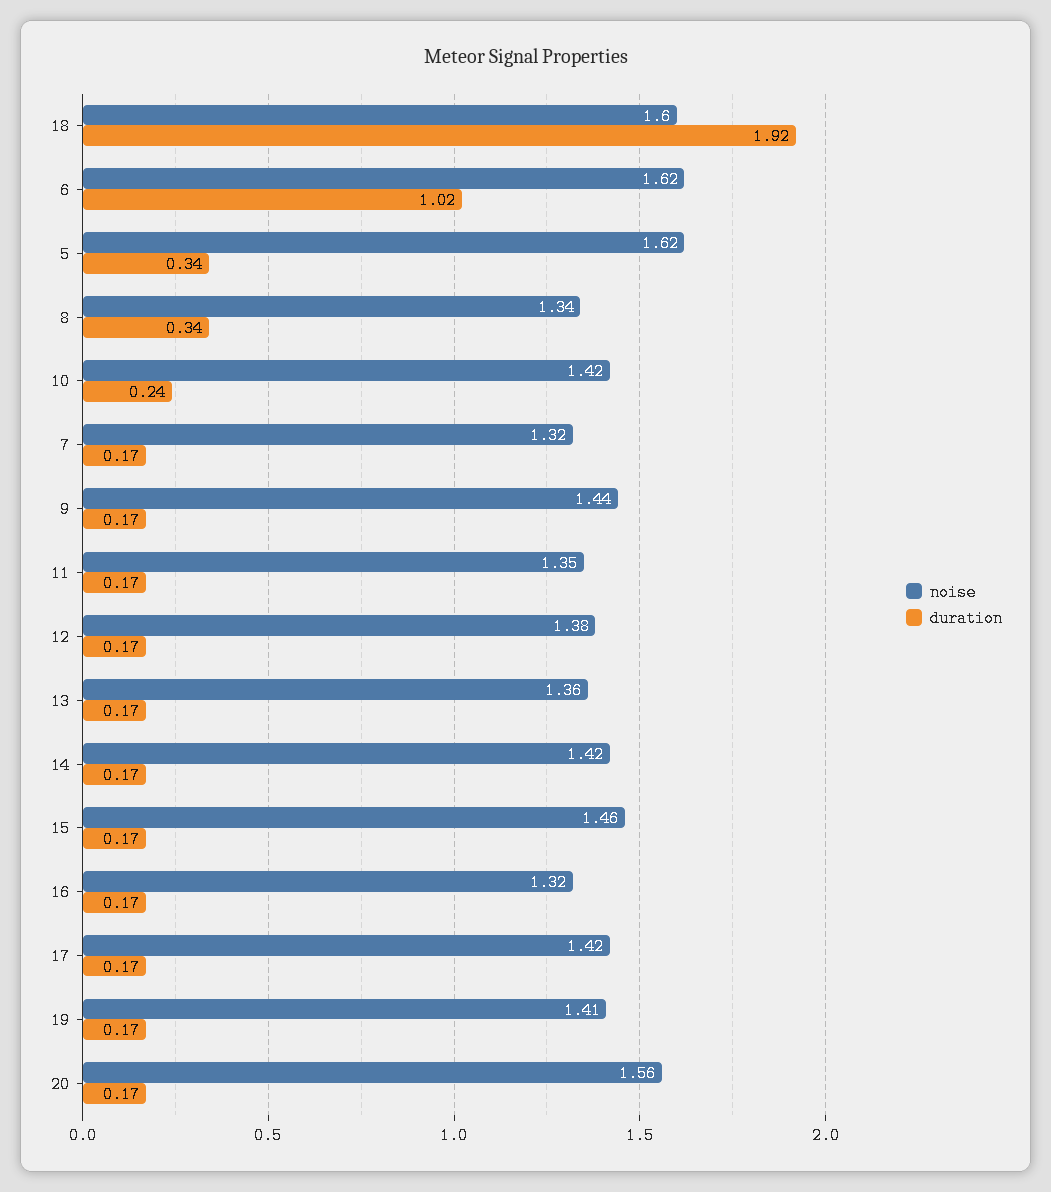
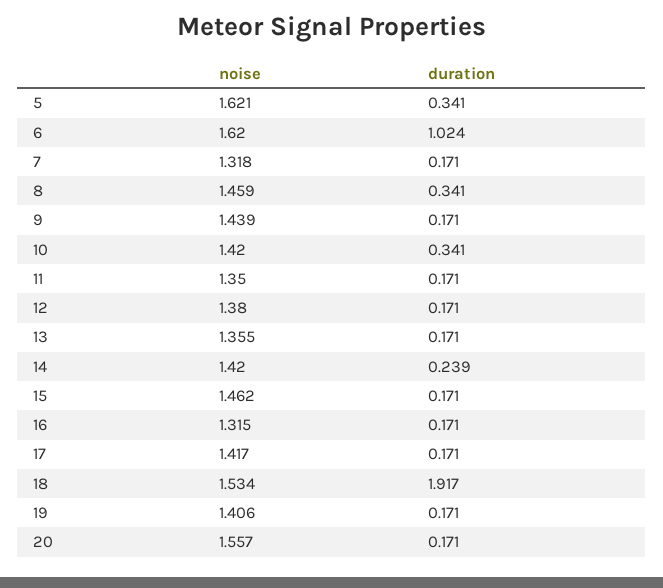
  {
    "noise": {
-     "18": 1.6,
+     "18": 1.534,
      "6": 1.62,
      "5": 1.621,
-     "8": 1.34,
+     "8": 1.459,
      "10": 1.42,
      "7": 1.318,
      "9": 1.439,
      "11": 1.35,
      "12": 1.38,
      "13": 1.355,
      "14": 1.42,
      "15": 1.462,
      "16": 1.315,
      "17": 1.417,
      "19": 1.406,
      "20": 1.557
    },
    "duration": {
      "18": 1.917,
      "6": 1.024,
      "5": 0.341,
      "8": 0.341,
-     "10": 0.24,
+     "10": 0.341,
      "7": 0.171,
      "9": 0.171,
      "11": 0.171,
      "12": 0.171,
      "13": 0.171,
-     "14": 0.17,
+     "14": 0.239,
      "15": 0.171,
      "16": 0.171,
      "17": 0.171,
      "19": 0.171,
      "20": 0.171
    }
  }

